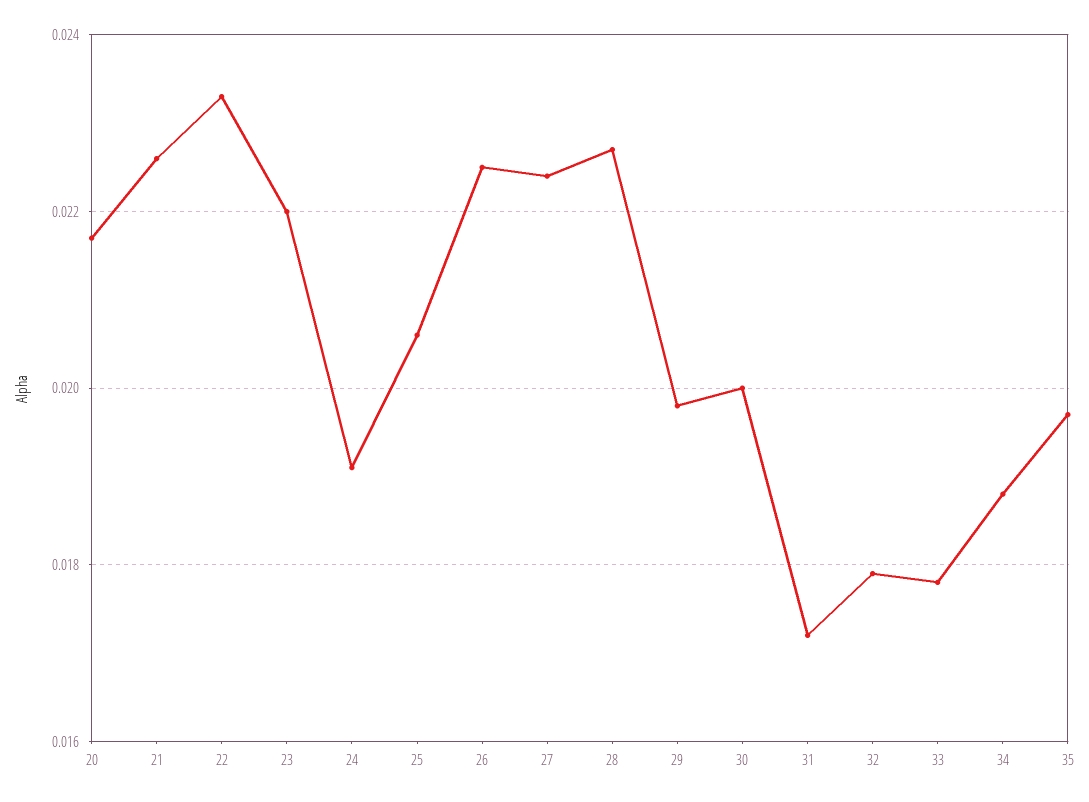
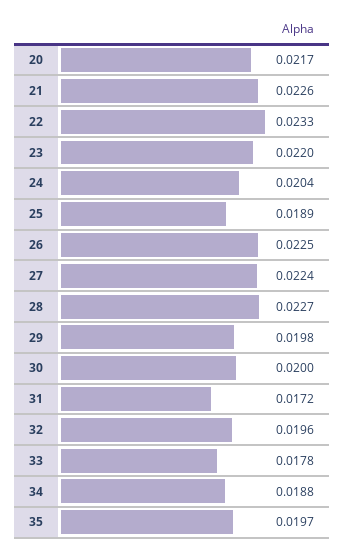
  {
    "20": 0.0217,
    "21": 0.0226,
    "22": 0.0233,
    "23": 0.022,
-   "24": 0.019,
+   "24": 0.0204,
-   "25": 0.0205,
+   "25": 0.0189,
    "26": 0.0225,
    "27": 0.0224,
    "28": 0.0227,
    "29": 0.0198,
    "30": 0.02,
    "31": 0.0172,
-   "32": 0.018,
+   "32": 0.0196,
    "33": 0.0178,
    "34": 0.0188,
    "35": 0.0197
  }

